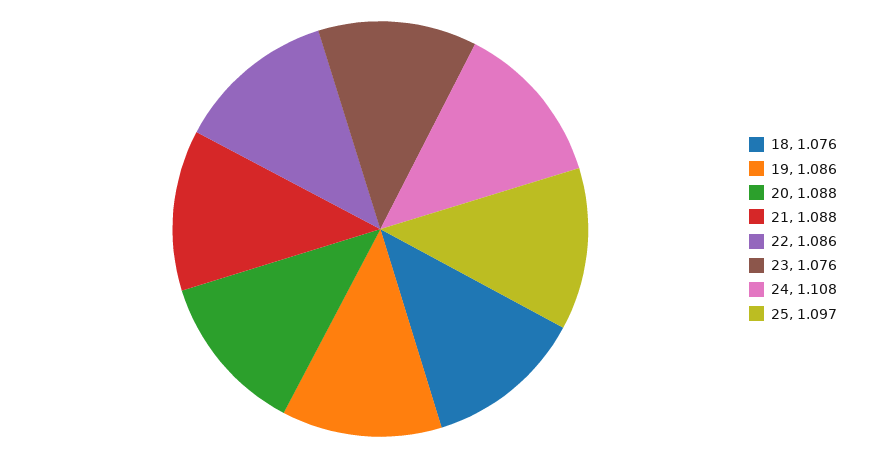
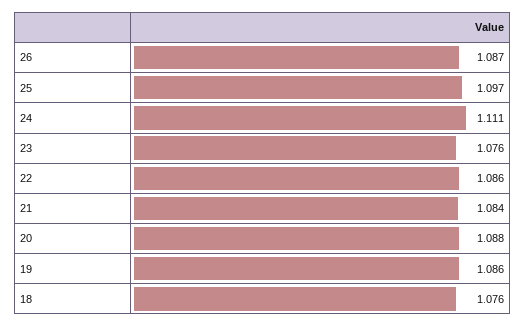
  {
    "18": 1.076,
    "19": 1.086,
    "20": 1.088,
-   "21": 1.088,
+   "21": 1.084,
    "22": 1.086,
    "23": 1.076,
-   "24": 1.108,
+   "24": 1.111,
-   "25": 1.097
+   "25": 1.097,
+   "26": 1.087
  }

